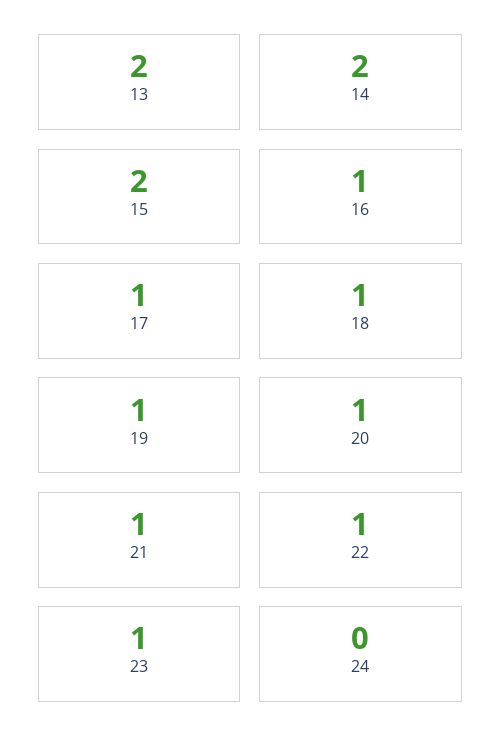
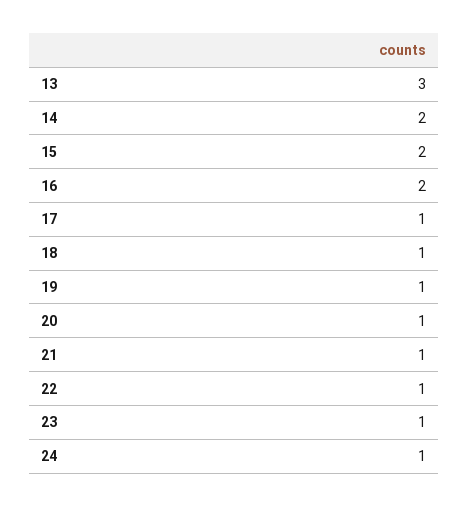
  {
-   "13": 2,
+   "13": 3,
    "14": 2,
    "15": 2,
-   "16": 1,
+   "16": 2,
    "17": 1,
    "18": 1,
    "19": 1,
    "20": 1,
    "21": 1,
    "22": 1,
    "23": 1,
-   "24": 0
+   "24": 1
  }

